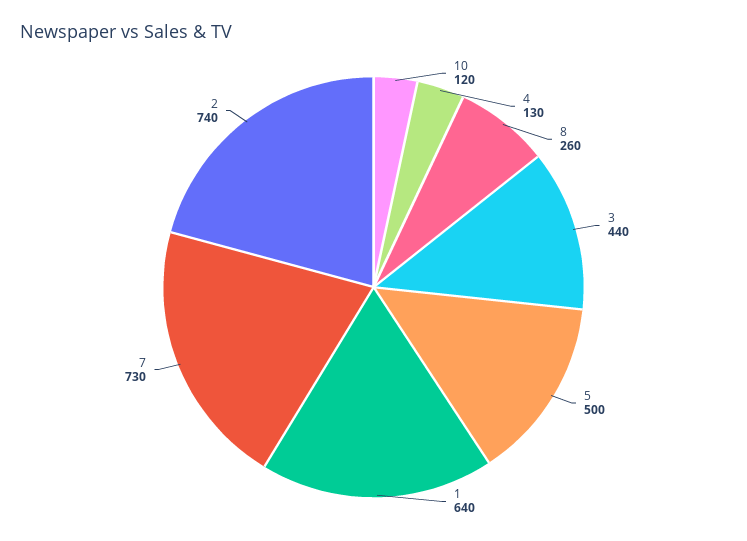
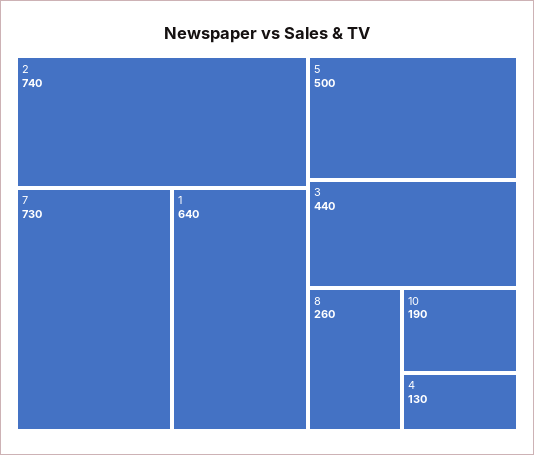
  {
-   "10": 120,
+   "10": 190,
    "4": 130,
    "8": 260,
    "3": 440,
    "5": 500,
    "1": 640,
    "7": 730,
    "2": 740
  }

